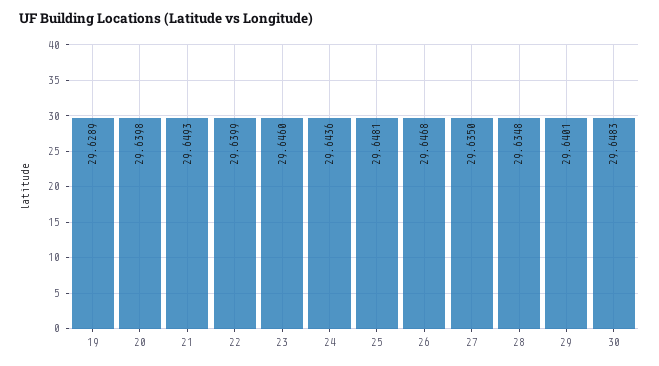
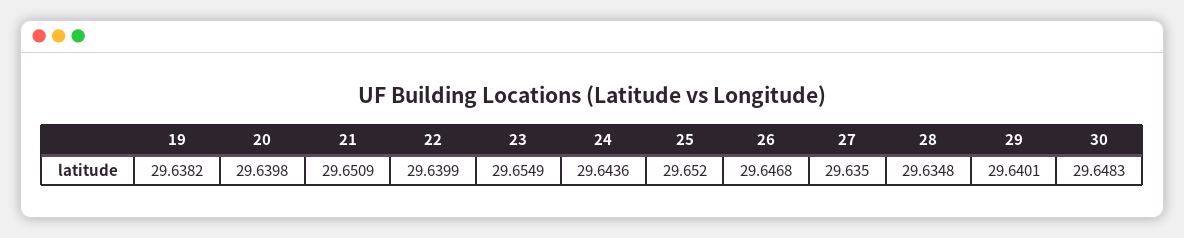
  {
-   "19": 29.6289,
+   "19": 29.6382,
    "20": 29.6398,
-   "21": 29.6493,
+   "21": 29.6509,
    "22": 29.6399,
-   "23": 29.646,
+   "23": 29.6549,
    "24": 29.6436,
-   "25": 29.6481,
+   "25": 29.652,
    "26": 29.6468,
    "27": 29.635,
    "28": 29.6348,
    "29": 29.6401,
    "30": 29.6483
  }

